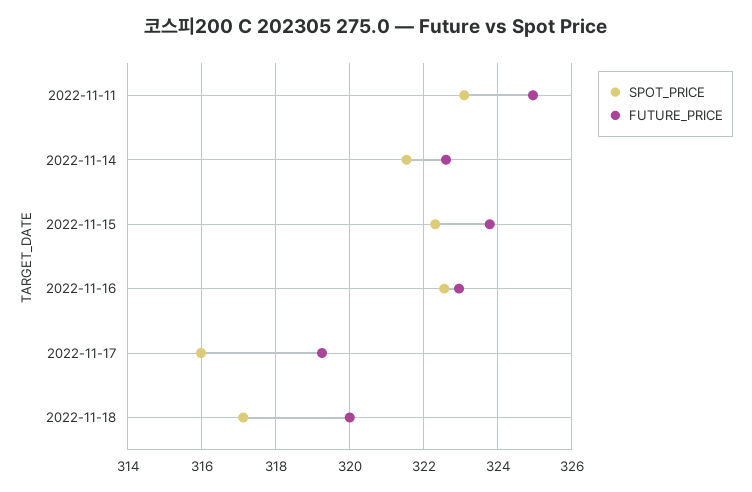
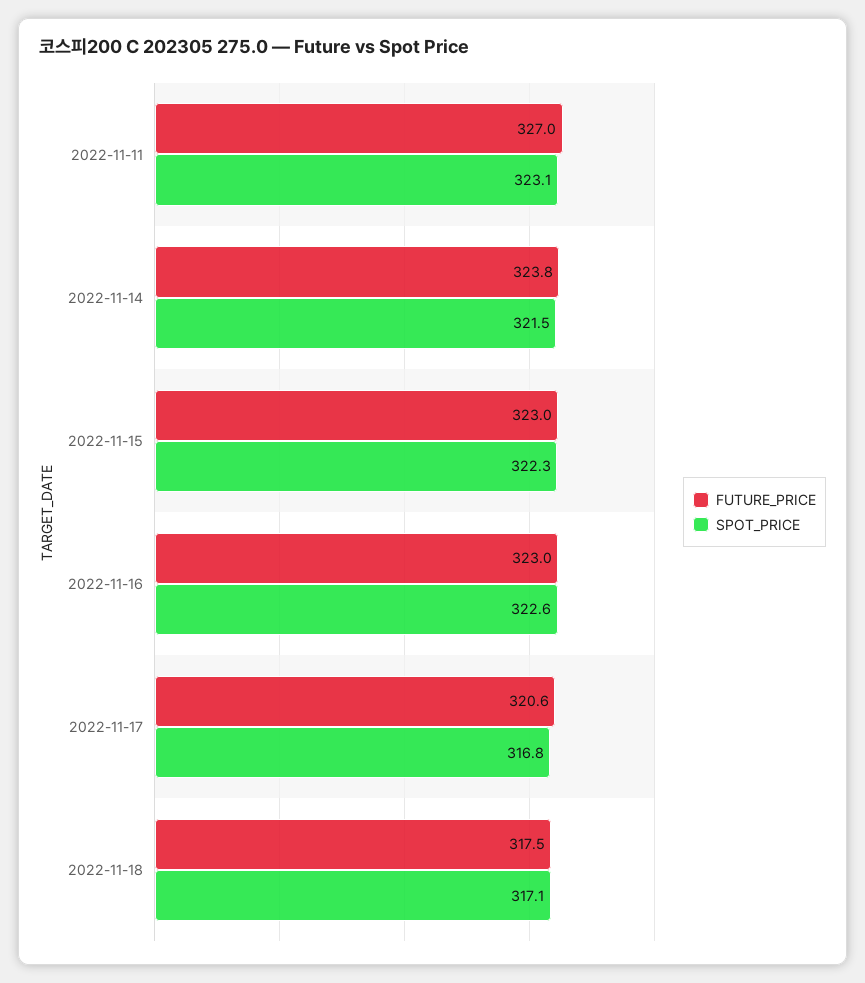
  {
    "SPOT_PRICE": {
      "2022-11-11": 323.1,
      "2022-11-14": 321.5,
      "2022-11-15": 322.3,
      "2022-11-16": 322.6,
-     "2022-11-17": 316,
+     "2022-11-17": 316.8,
      "2022-11-18": 317.1
    },
    "FUTURE_PRICE": {
-     "2022-11-11": 325,
+     "2022-11-11": 327,
-     "2022-11-14": 322.6,
+     "2022-11-14": 323.8,
-     "2022-11-15": 323.8,
+     "2022-11-15": 323,
      "2022-11-16": 323,
-     "2022-11-17": 319.2,
+     "2022-11-17": 320.6,
-     "2022-11-18": 320
+     "2022-11-18": 317.5
    }
  }

